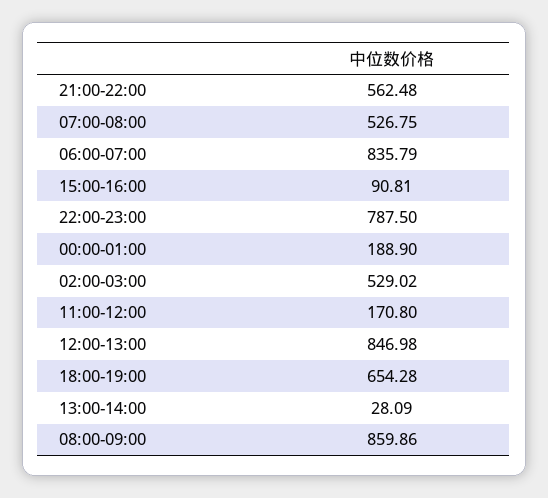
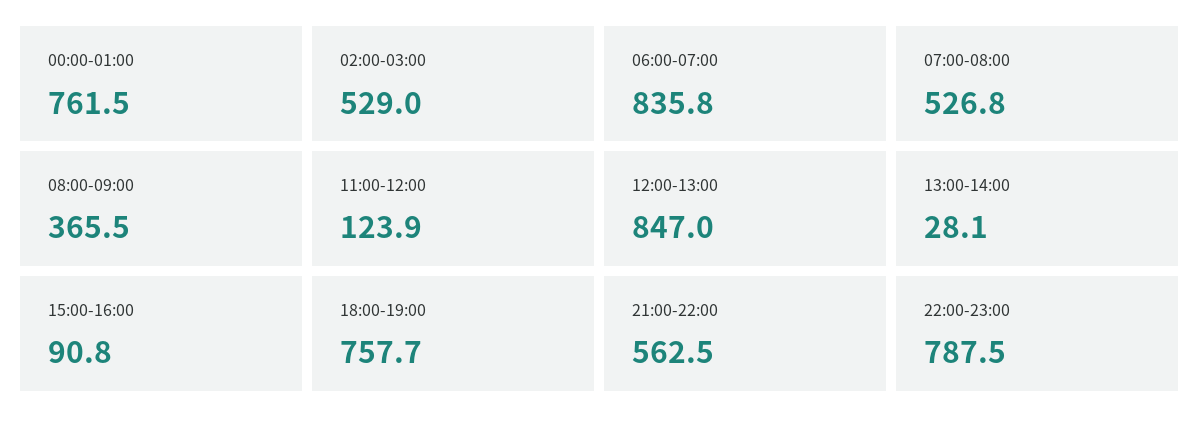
  {
    "21:00-22:00": 562.48,
    "07:00-08:00": 526.75,
    "06:00-07:00": 835.79,
    "15:00-16:00": 90.81,
    "22:00-23:00": 787.5,
-   "00:00-01:00": 188.9,
+   "00:00-01:00": 761.5,
    "02:00-03:00": 529.02,
-   "11:00-12:00": 170.8,
+   "11:00-12:00": 123.9,
    "12:00-13:00": 846.98,
-   "18:00-19:00": 654.28,
+   "18:00-19:00": 757.7,
    "13:00-14:00": 28.09,
-   "08:00-09:00": 859.86
+   "08:00-09:00": 365.5
  }

